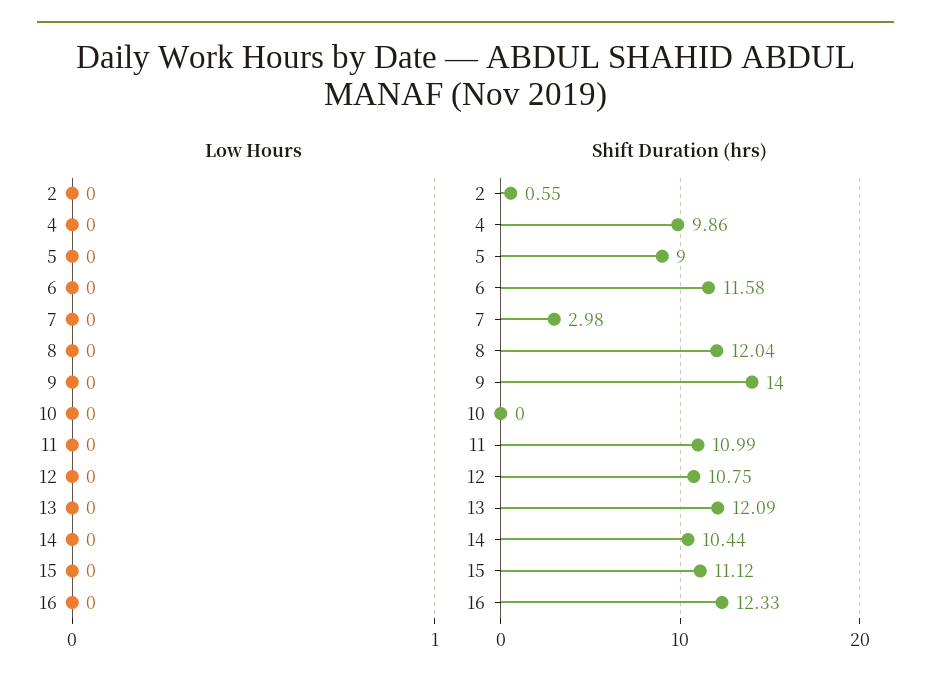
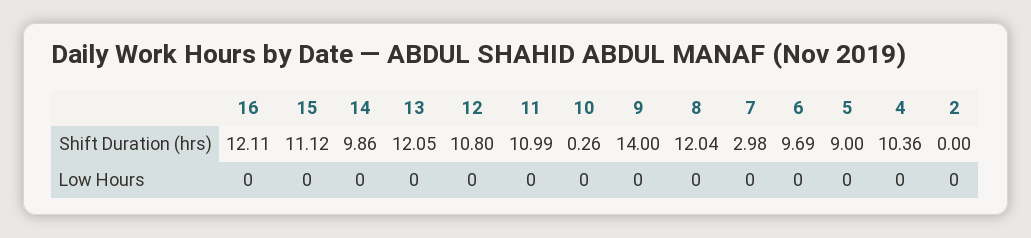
  {
    "Low Hours": {
      "2": 0,
      "4": 0,
      "5": 0,
      "6": 0,
      "7": 0,
      "8": 0,
      "9": 0,
      "10": 0,
      "11": 0,
      "12": 0,
      "13": 0,
      "14": 0,
      "15": 0,
      "16": 0
    },
    "Shift Duration (hrs)": {
-     "2": 0.55,
+     "2": 0,
-     "4": 9.86,
+     "4": 10.36,
      "5": 9,
-     "6": 11.58,
+     "6": 9.69,
      "7": 2.98,
      "8": 12.04,
      "9": 14,
-     "10": 0,
+     "10": 0.26,
      "11": 10.99,
-     "12": 10.75,
+     "12": 10.8,
-     "13": 12.09,
+     "13": 12.05,
-     "14": 10.44,
+     "14": 9.86,
      "15": 11.12,
-     "16": 12.33
+     "16": 12.11
    }
  }

